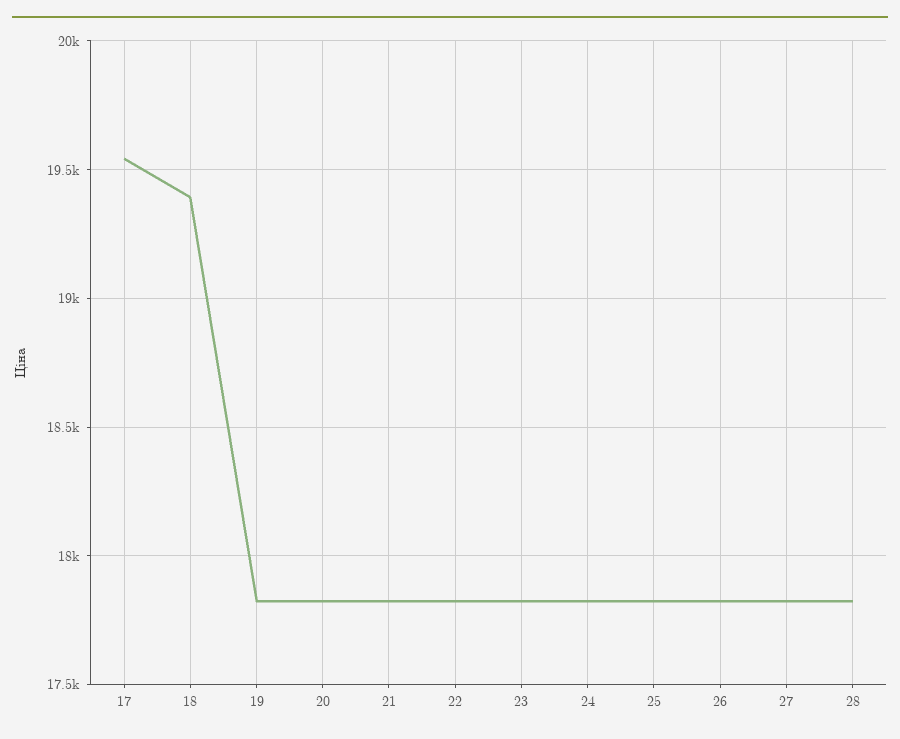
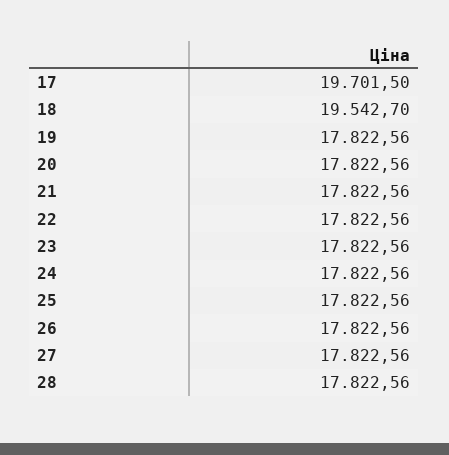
  {
-   "17": 19550,
+   "17": 19701.5,
-   "18": 19400,
+   "18": 19542.7,
    "19": 17822.56,
    "20": 17822.56,
    "21": 17822.56,
    "22": 17822.56,
    "23": 17822.56,
    "24": 17822.56,
    "25": 17822.56,
    "26": 17822.56,
    "27": 17822.56,
    "28": 17822.56
  }

